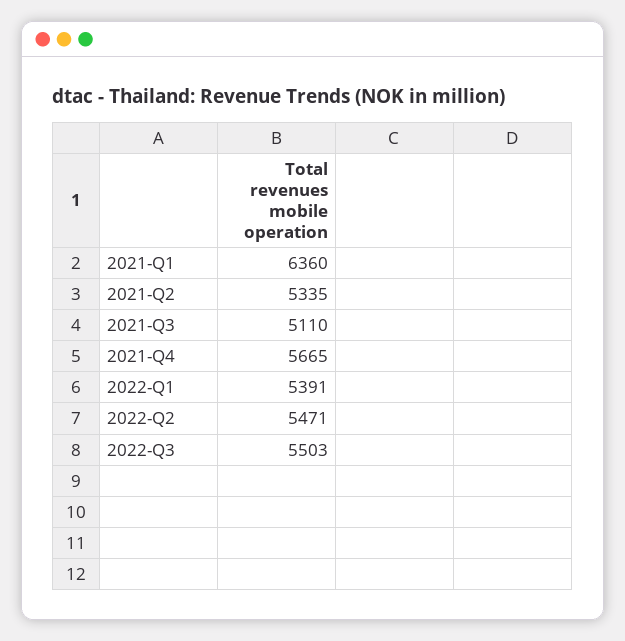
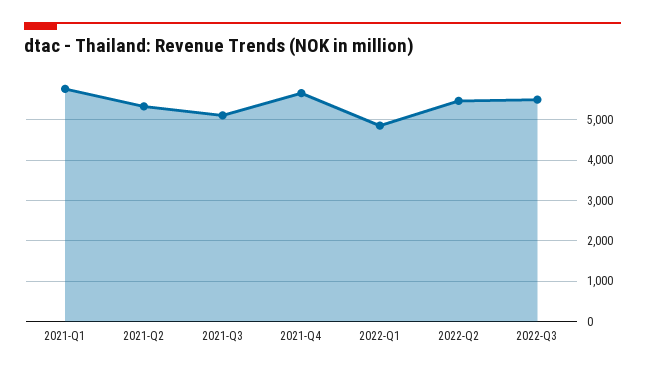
  {
-   "2021-Q1": 6360,
+   "2021-Q1": 5800,
    "2021-Q2": 5335,
    "2021-Q3": 5110,
    "2021-Q4": 5665,
-   "2022-Q1": 5391,
+   "2022-Q1": 4800,
    "2022-Q2": 5471,
    "2022-Q3": 5503
  }

